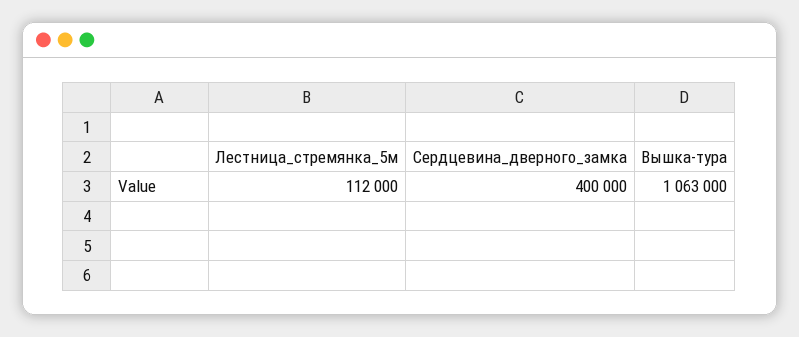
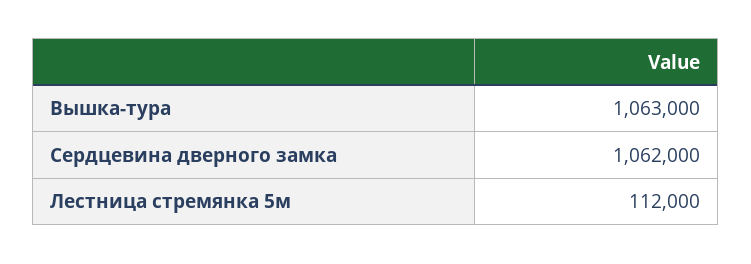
  {
    "Лестница_стремянка_5м": 112000,
-   "Сердцевина_дверного_замка": 400000,
+   "Сердцевина_дверного_замка": 1062000,
    "Вышка-тура": 1063000
  }

